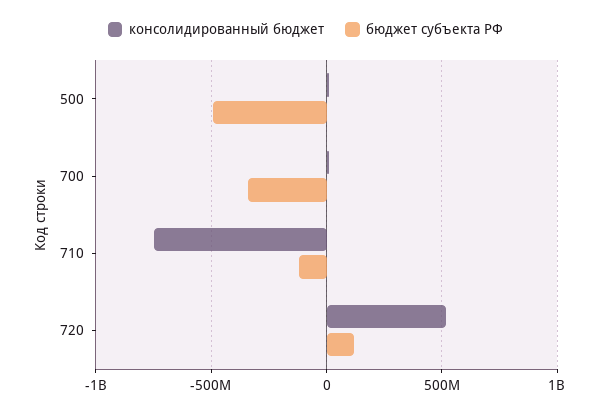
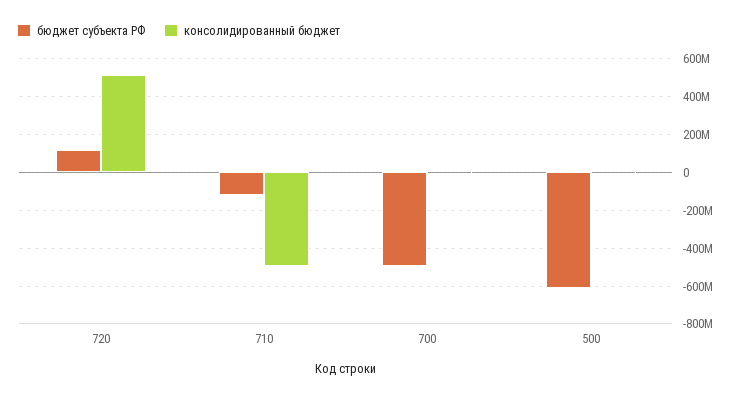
  {
    "консолидированный бюджет": {
      "500": 0,
      "700": 0,
-     "710": -750000000,
+     "710": -500000000,
      "720": 500000000
    },
    "бюджет субъекта РФ": {
-     "500": -500000000,
+     "500": -600000000,
-     "700": -350000000,
+     "700": -500000000,
      "710": -100000000,
      "720": 100000000
    }
  }

